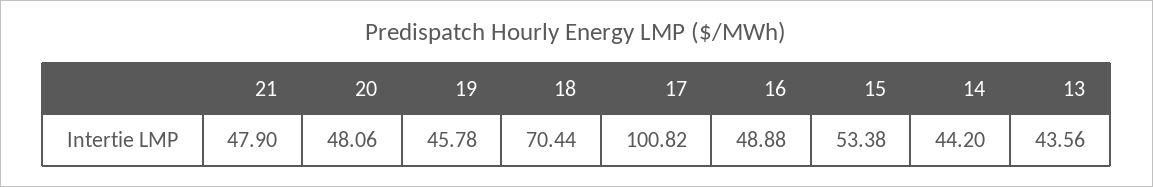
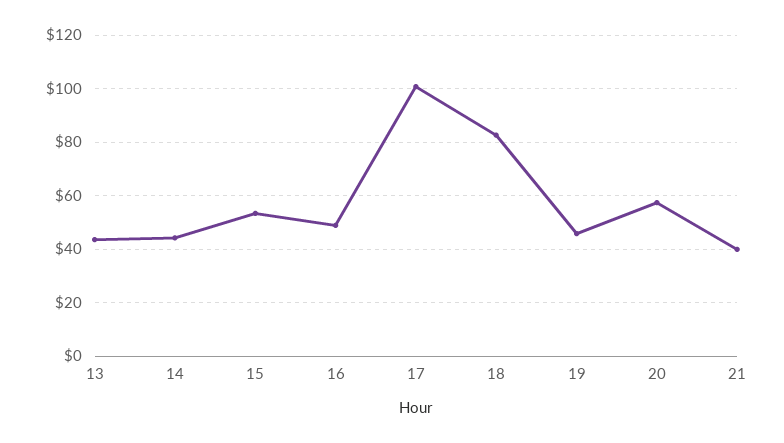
  {
-   "21": 47.9,
+   "21": 40,
-   "20": 48.06,
+   "20": 57.5,
    "19": 45.78,
-   "18": 70.44,
+   "18": 82.5,
    "17": 100.82,
    "16": 48.88,
    "15": 53.38,
    "14": 44.2,
    "13": 43.56
  }

